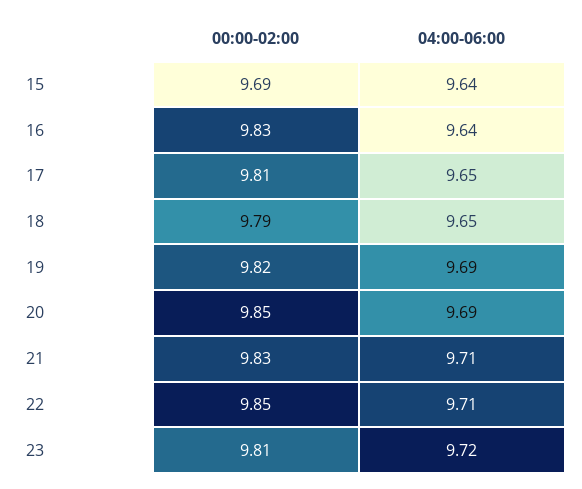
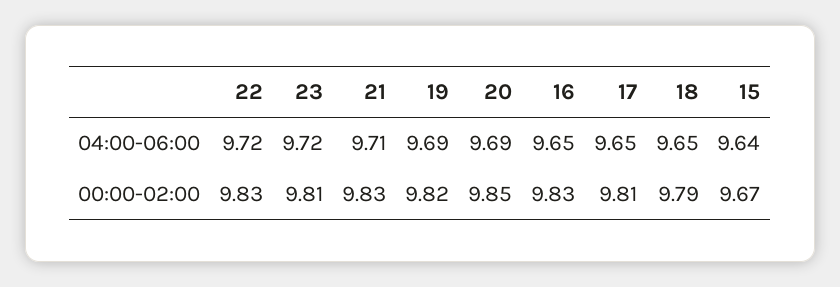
  {
    "00:00-02:00": {
-     "15": 9.69,
+     "15": 9.67,
      "16": 9.83,
      "17": 9.81,
      "18": 9.79,
      "19": 9.82,
      "20": 9.85,
      "21": 9.83,
-     "22": 9.85,
+     "22": 9.83,
      "23": 9.81
    },
    "04:00-06:00": {
      "15": 9.64,
-     "16": 9.64,
+     "16": 9.65,
      "17": 9.65,
      "18": 9.65,
      "19": 9.69,
      "20": 9.69,
      "21": 9.71,
-     "22": 9.71,
+     "22": 9.72,
      "23": 9.72
    }
  }

